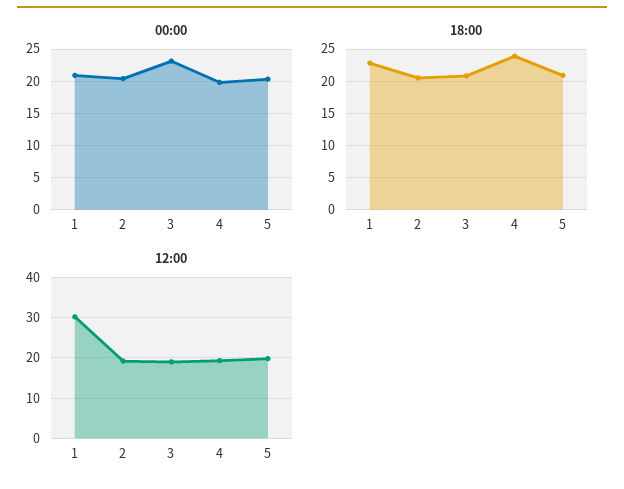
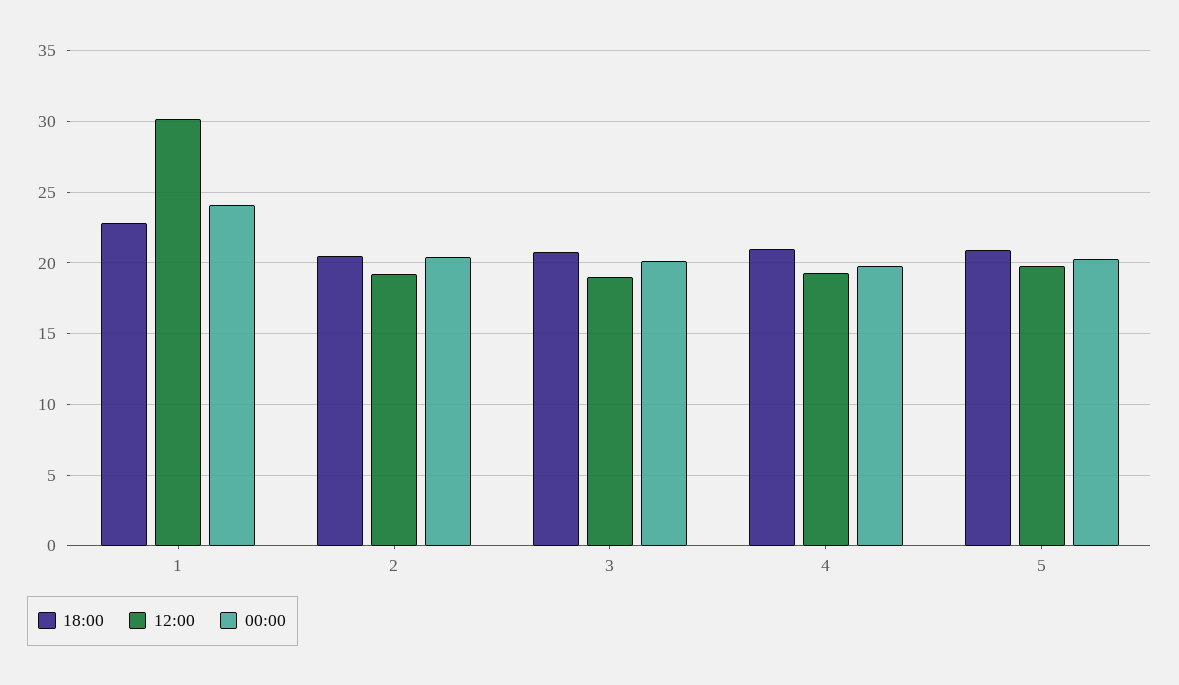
  {
    "00:00": {
-     "1": 21,
+     "1": 24,
      "2": 20.5,
-     "3": 23,
+     "3": 20,
      "4": 20,
      "5": 20.5
    },
    "18:00": {
      "1": 23,
      "2": 20.5,
      "3": 21,
-     "4": 24,
+     "4": 21,
      "5": 21
    },
    "12:00": {
      "1": 30,
      "2": 19,
      "3": 19,
      "4": 19.5,
      "5": 20
    }
  }

